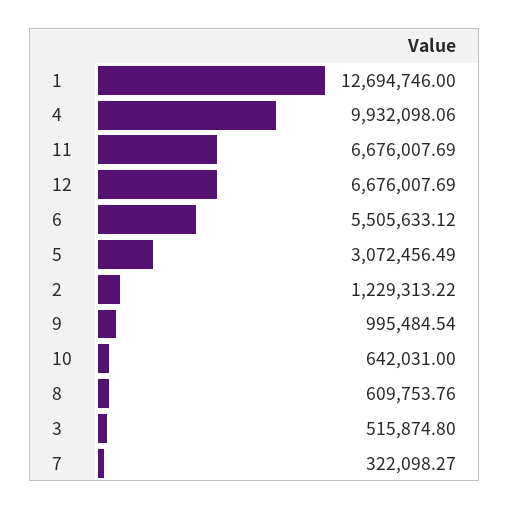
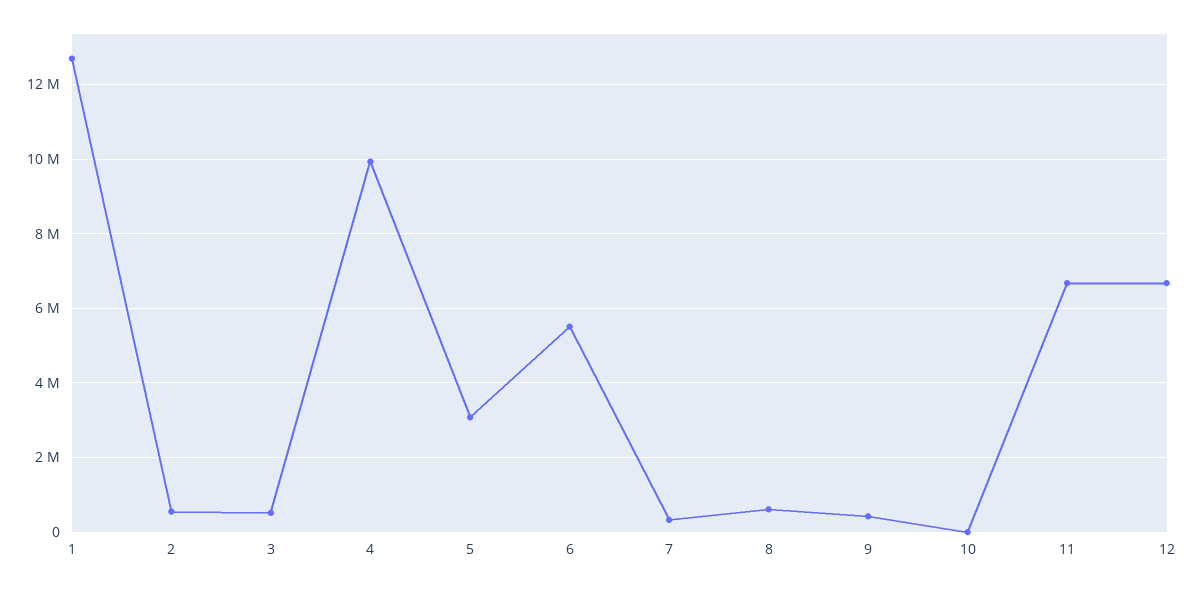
  {
    "1": 12694746,
    "4": 9932098.06,
    "11": 6676007.69,
    "12": 6676007.69,
    "6": 5505633.12,
    "5": 3072456.49,
-   "2": 1229313.22,
+   "2": 600000,
-   "9": 995484.54,
+   "9": 400000,
-   "10": 642031,
+   "10": 0,
    "8": 609753.76,
    "3": 515874.8,
    "7": 322098.27
  }

